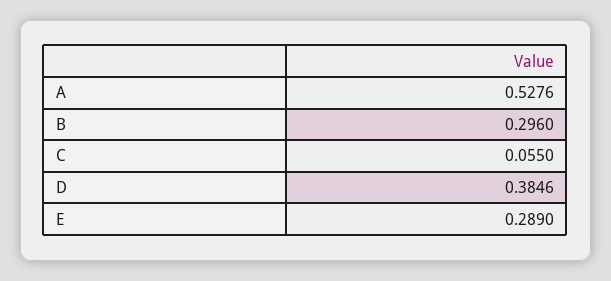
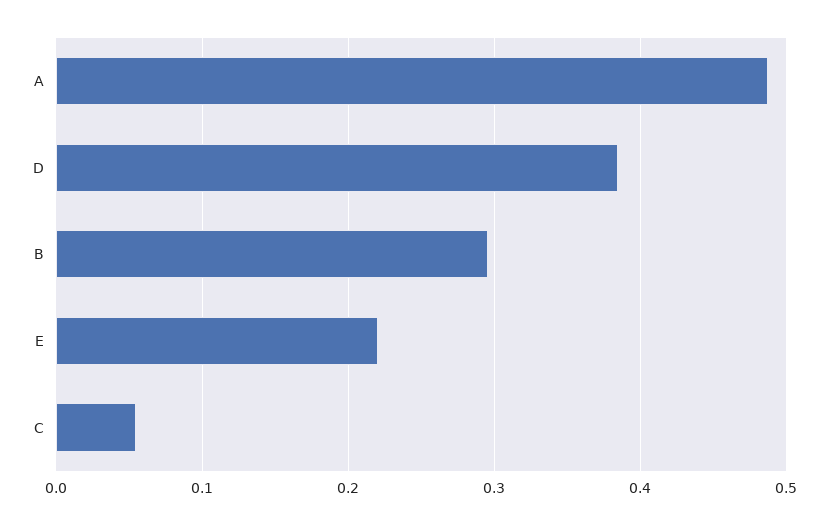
  {
-   "A": 0.5276,
+   "A": 0.49,
    "B": 0.296,
    "C": 0.055,
    "D": 0.3846,
-   "E": 0.289
+   "E": 0.22
  }

